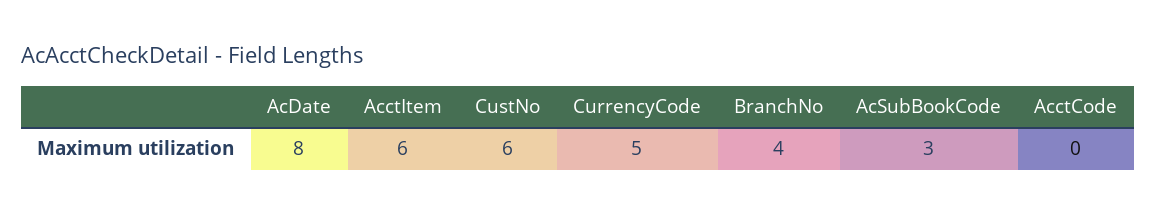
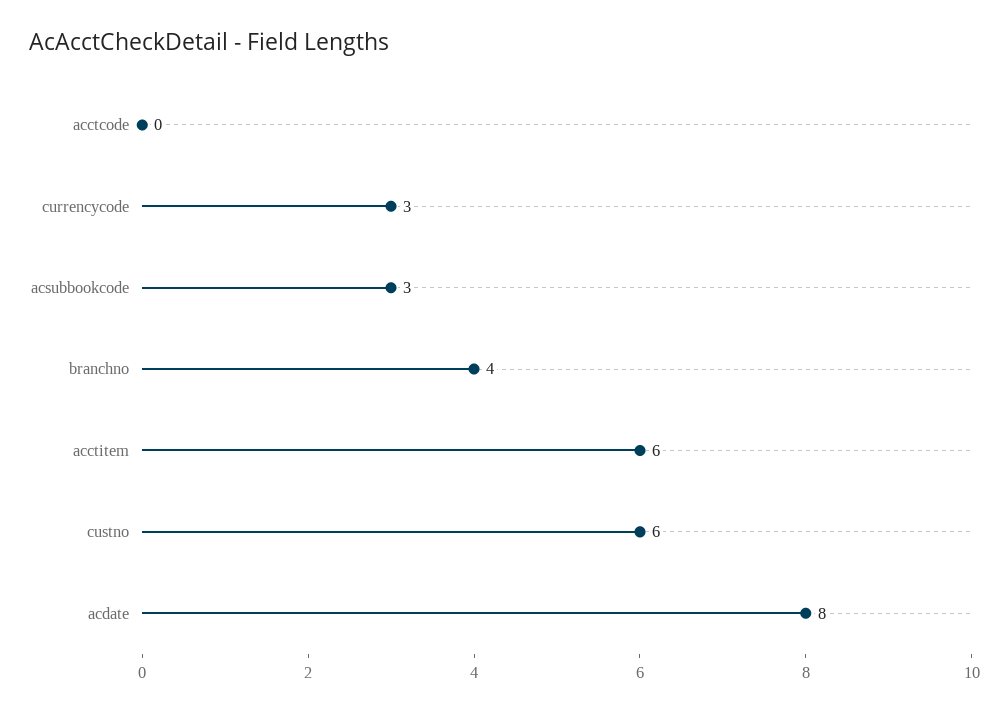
  {
    "AcDate": 8,
    "AcctItem": 6,
    "CustNo": 6,
-   "CurrencyCode": 5,
+   "CurrencyCode": 3,
    "BranchNo": 4,
    "AcSubBookCode": 3,
    "AcctCode": 0
  }

